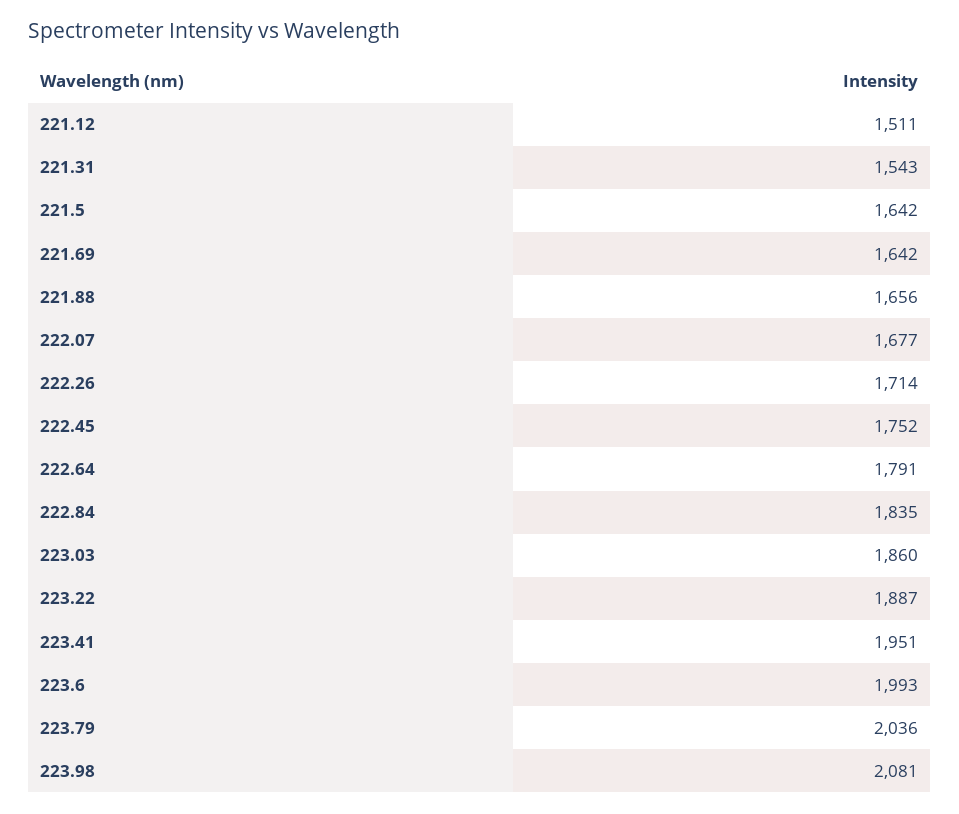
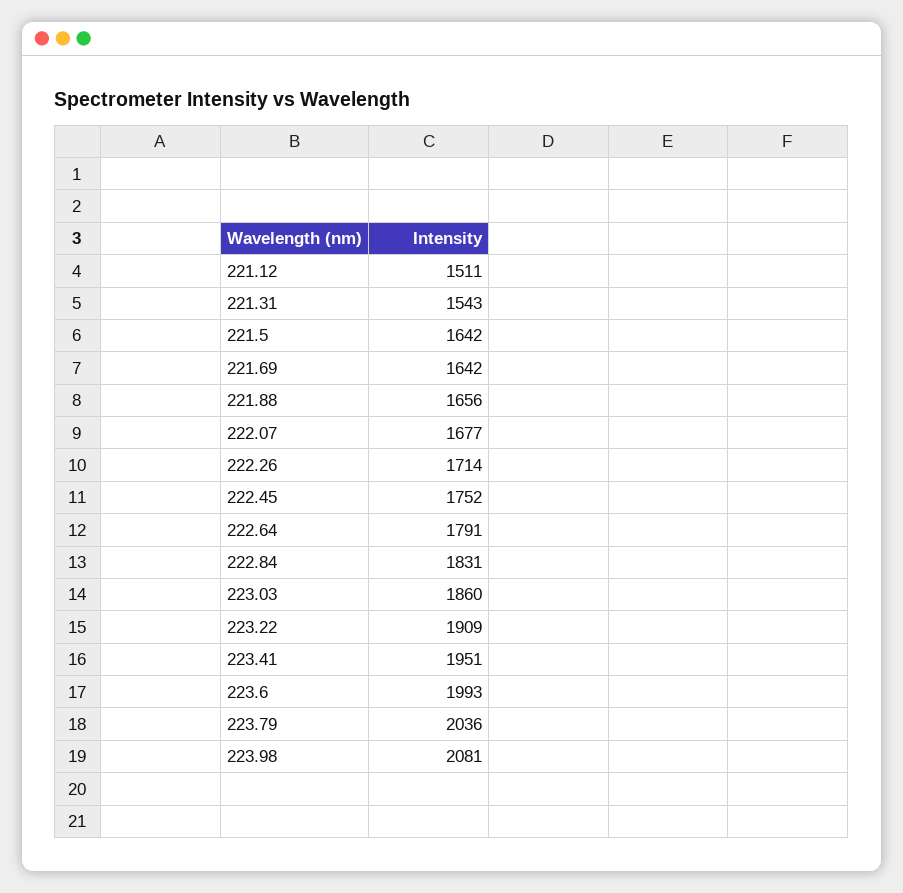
  {
    "221.12": 1511,
    "221.31": 1543,
    "221.5": 1642,
    "221.69": 1642,
    "221.88": 1656,
    "222.07": 1677,
    "222.26": 1714,
    "222.45": 1752,
    "222.64": 1791,
-   "222.84": 1835,
+   "222.84": 1831,
    "223.03": 1860,
-   "223.22": 1887,
+   "223.22": 1909,
    "223.41": 1951,
    "223.6": 1993,
    "223.79": 2036,
    "223.98": 2081
  }

